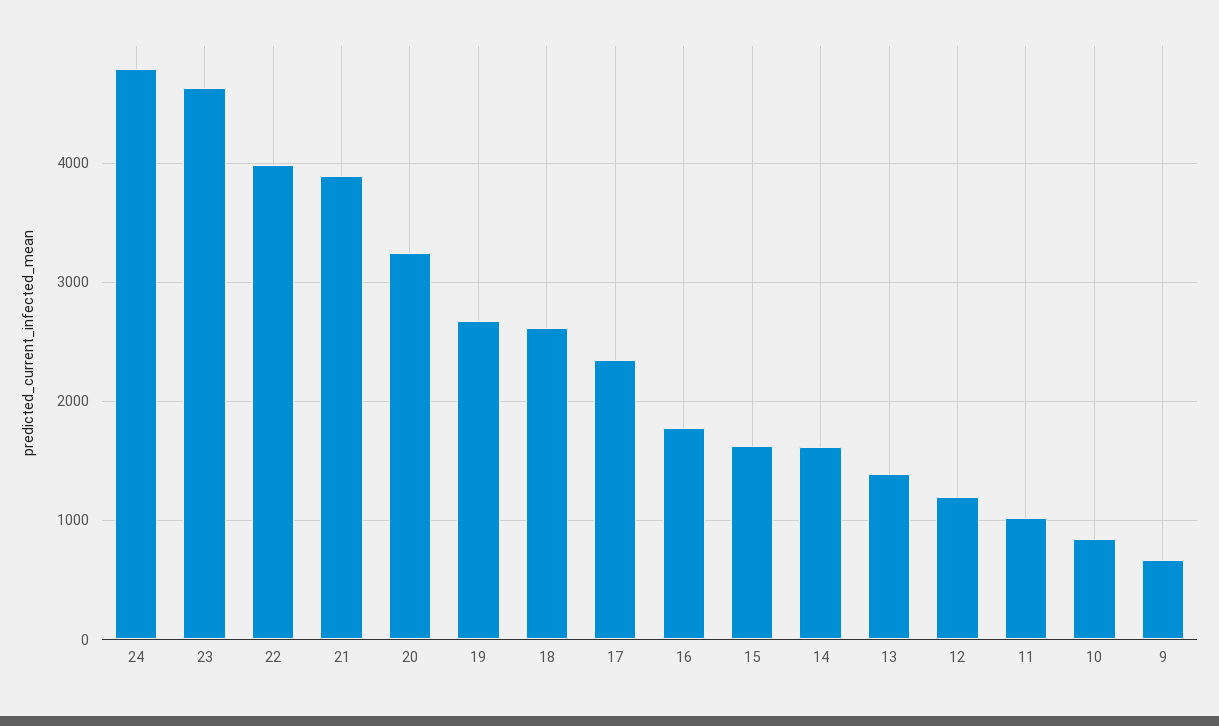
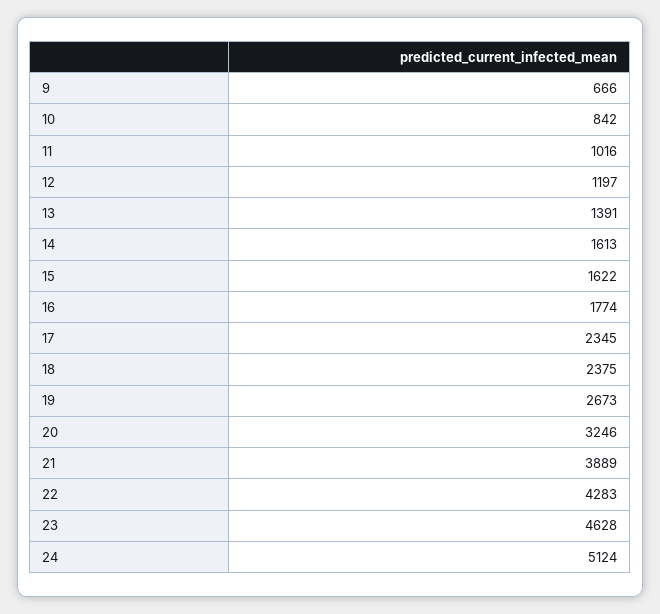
  {
-   "24": 4800,
+   "24": 5124,
    "23": 4628,
-   "22": 4000,
+   "22": 4283,
    "21": 3889,
    "20": 3246,
    "19": 2673,
-   "18": 2600,
+   "18": 2375,
    "17": 2345,
    "16": 1774,
    "15": 1622,
    "14": 1613,
    "13": 1391,
    "12": 1197,
    "11": 1016,
    "10": 842,
    "9": 666
  }

